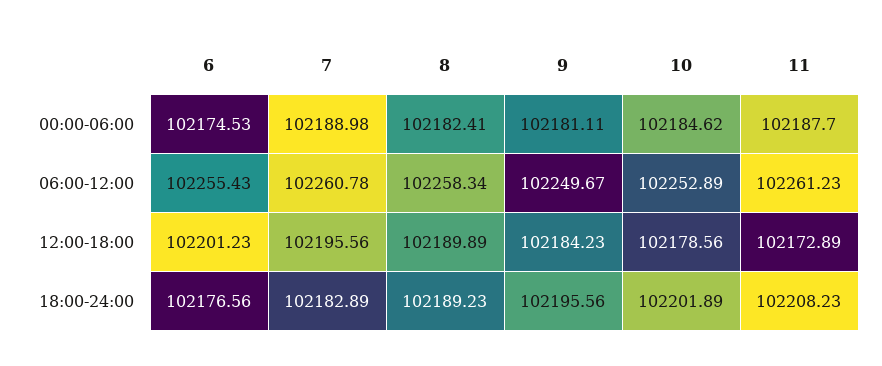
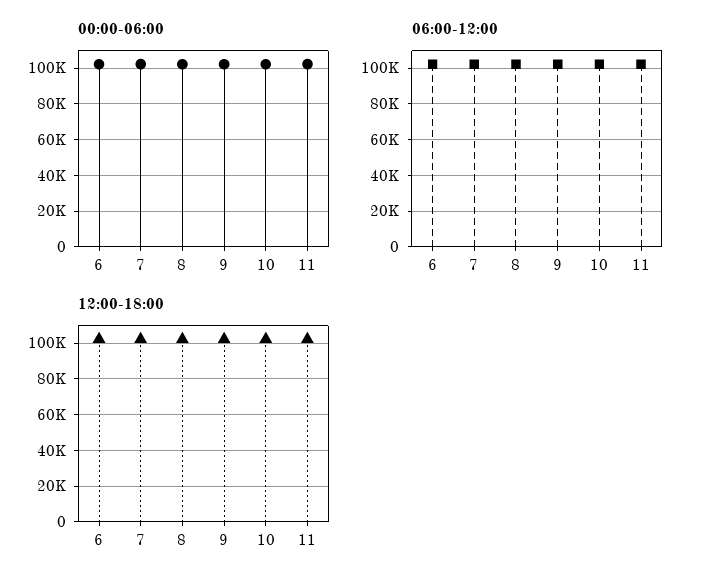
  {
    "00:00-06:00": {
      "6": 102174.53,
      "7": 102188.98,
      "8": 102182.41,
      "9": 102181.11,
      "10": 102184.62,
      "11": 102187.7
    },
    "06:00-12:00": {
      "6": 102255.43,
      "7": 102260.78,
      "8": 102258.34,
      "9": 102249.67,
      "10": 102252.89,
      "11": 102261.23
    },
    "12:00-18:00": {
      "6": 102201.23,
      "7": 102195.56,
      "8": 102189.89,
      "9": 102184.23,
      "10": 102178.56,
      "11": 102172.89
-   },
+   }
-   "18:00-24:00": {
-     "6": 102176.56,
-     "7": 102182.89,
-     "8": 102189.23,
-     "9": 102195.56,
-     "10": 102201.89,
-     "11": 102208.23
-   }
  }

